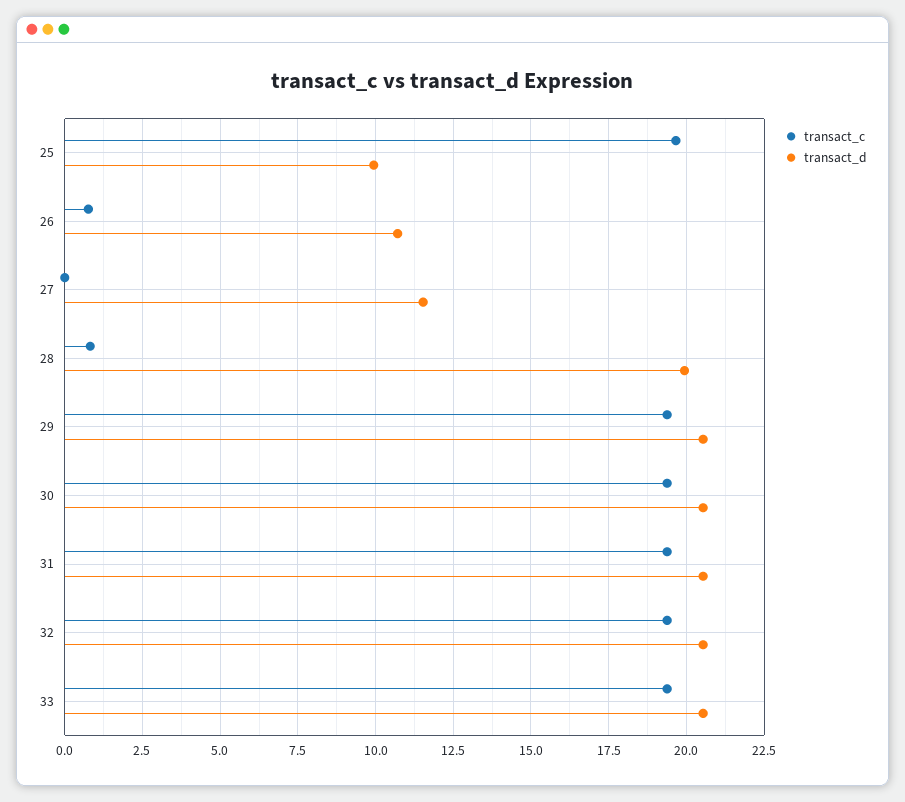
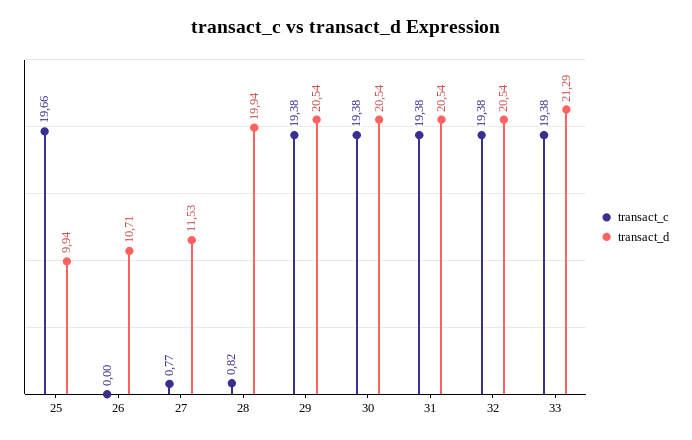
  {
    "transact_c": {
      "25": 19.66,
-     "26": 0.75,
+     "26": 0,
-     "27": 0,
+     "27": 0.77,
      "28": 0.82,
      "29": 19.38,
      "30": 19.38,
      "31": 19.38,
      "32": 19.38,
      "33": 19.38
    },
    "transact_d": {
      "25": 9.94,
      "26": 10.71,
      "27": 11.53,
      "28": 19.94,
      "29": 20.54,
      "30": 20.54,
      "31": 20.54,
      "32": 20.54,
-     "33": 20.5
+     "33": 21.29
    }
  }

